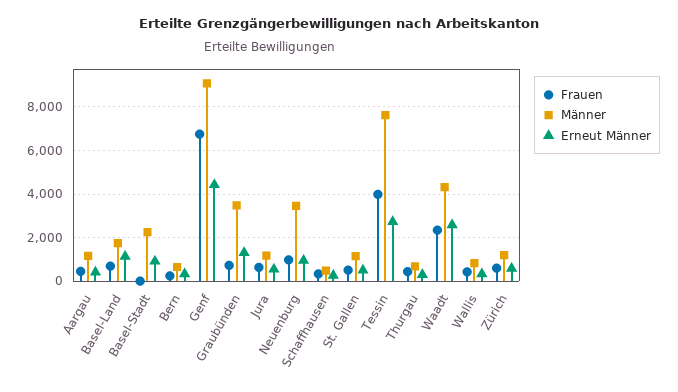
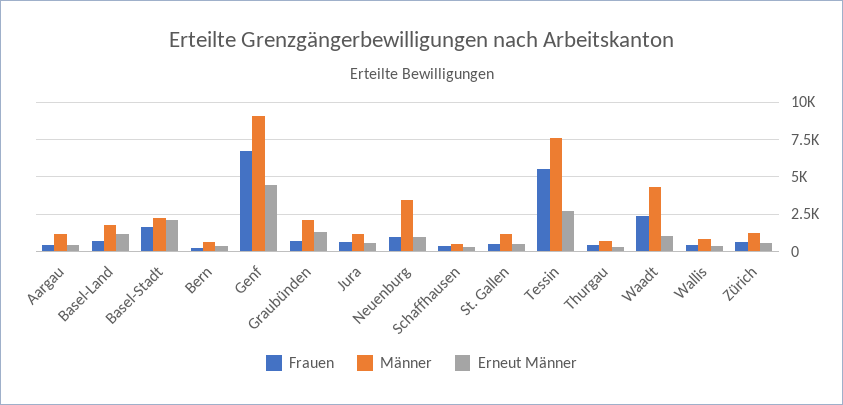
  {
    "Frauen": {
      "Aargau": 500,
      "Basel-Land": 500,
-     "Basel-Stadt": 0,
+     "Basel-Stadt": 1500,
      "Bern": 0,
      "Genf": 7000,
      "Graubünden": 500,
      "Jura": 500,
      "Neuenburg": 1000,
      "Schaffhausen": 500,
      "St. Gallen": 500,
-     "Tessin": 4000,
+     "Tessin": 5500,
      "Thurgau": 500,
      "Waadt": 2500,
      "Wallis": 500,
      "Zürich": 500
    },
    "Männer": {
      "Aargau": 1000,
      "Basel-Land": 1500,
      "Basel-Stadt": 2500,
      "Bern": 500,
      "Genf": 9000,
-     "Graubünden": 3500,
+     "Graubünden": 2000,
      "Jura": 1000,
      "Neuenburg": 3500,
      "Schaffhausen": 500,
      "St. Gallen": 1000,
      "Tessin": 7500,
      "Thurgau": 500,
      "Waadt": 4500,
      "Wallis": 1000,
      "Zürich": 1000
    },
    "Erneut Männer": {
      "Aargau": 500,
      "Basel-Land": 1000,
-     "Basel-Stadt": 1000,
+     "Basel-Stadt": 2000,
      "Bern": 500,
      "Genf": 4500,
      "Graubünden": 1500,
      "Jura": 500,
      "Neuenburg": 1000,
      "Schaffhausen": 500,
      "St. Gallen": 500,
      "Tessin": 2500,
      "Thurgau": 500,
-     "Waadt": 2500,
+     "Waadt": 1000,
      "Wallis": 500,
      "Zürich": 500
    }
  }

